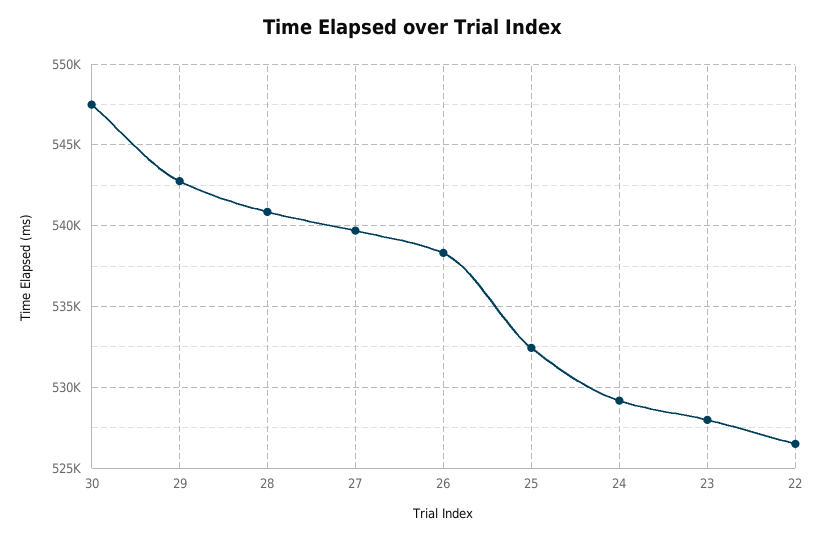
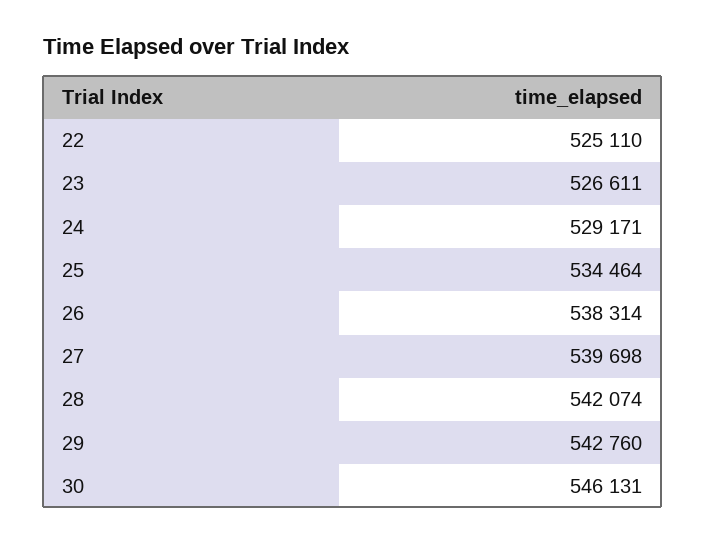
  {
-   "30": 547500,
+   "30": 546131,
    "29": 542760,
-   "28": 541000,
+   "28": 542074,
    "27": 539698,
    "26": 538314,
-   "25": 532500,
+   "25": 534464,
    "24": 529171,
-   "23": 528000,
+   "23": 526611,
-   "22": 526500
+   "22": 525110
  }

